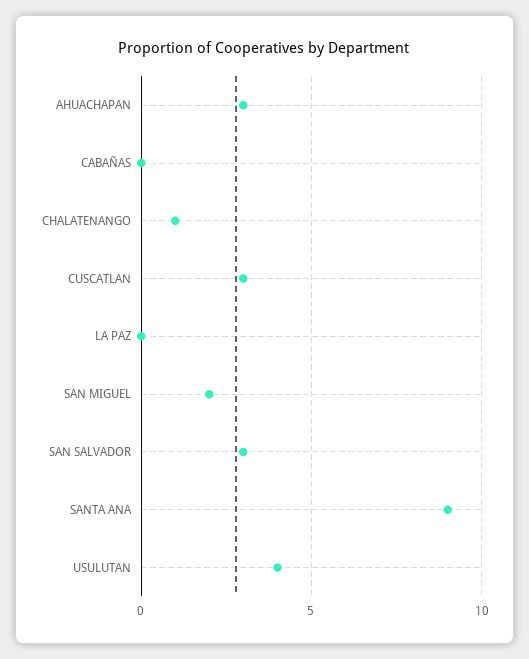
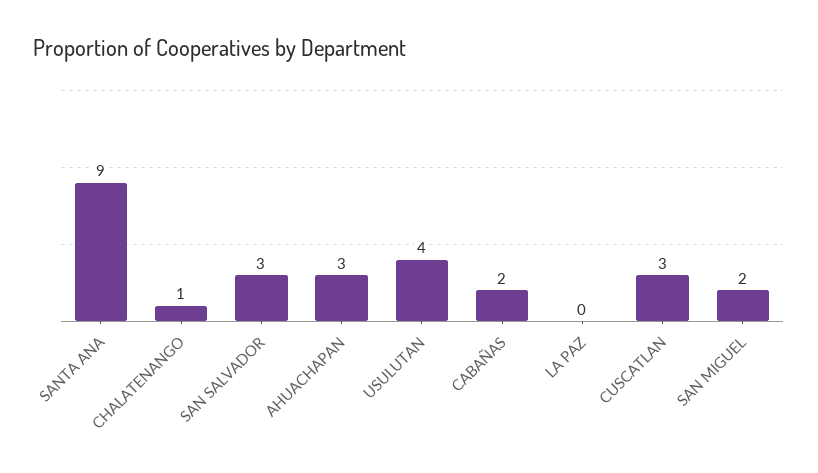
  {
    "AHUACHAPAN": 3,
-   "CABAÑAS": 0,
+   "CABAÑAS": 2,
    "CHALATENANGO": 1,
    "CUSCATLAN": 3,
    "LA PAZ": 0,
    "SAN MIGUEL": 2,
    "SAN SALVADOR": 3,
    "SANTA ANA": 9,
    "USULUTAN": 4
  }

